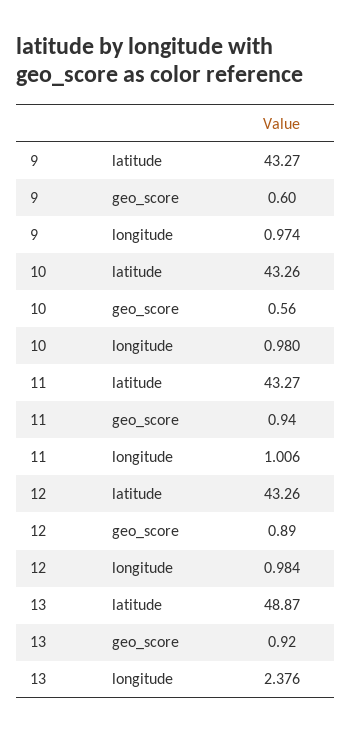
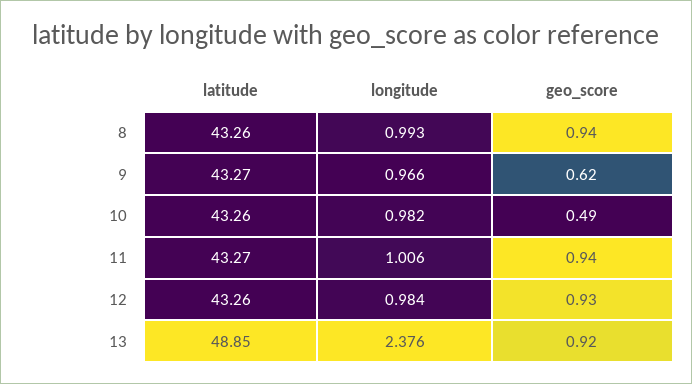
  {
    "9": {
      "latitude": 43.27,
-     "geo_score": 0.6,
+     "geo_score": 0.62,
-     "longitude": 0.974
+     "longitude": 0.966
    },
    "10": {
      "latitude": 43.26,
-     "geo_score": 0.56,
+     "geo_score": 0.49,
-     "longitude": 0.98
+     "longitude": 0.982
    },
    "11": {
      "latitude": 43.27,
      "geo_score": 0.94,
      "longitude": 1.006
    },
    "12": {
      "latitude": 43.26,
-     "geo_score": 0.89,
+     "geo_score": 0.93,
      "longitude": 0.984
    },
    "13": {
-     "latitude": 48.87,
+     "latitude": 48.85,
      "geo_score": 0.92,
      "longitude": 2.376
-   }
+   },
+   "8": {
+     "latitude": 43.26,
+     "longitude": 0.993,
+     "geo_score": 0.94
+   }
  }

